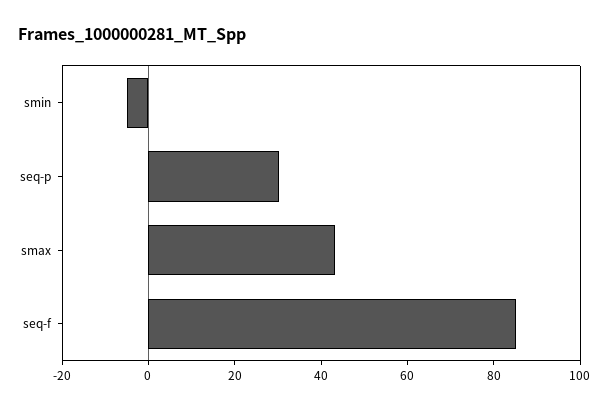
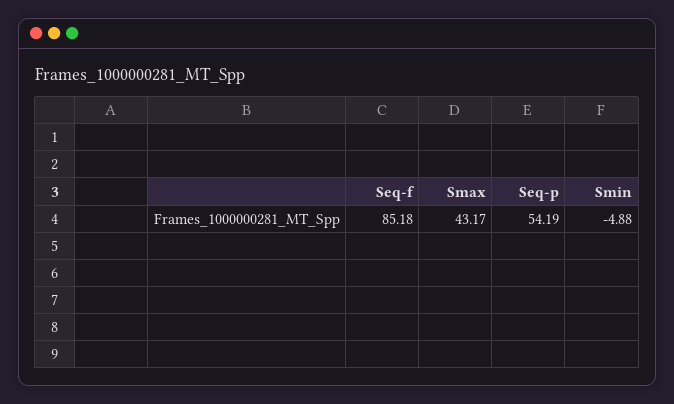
  {
    "smin": -4.88,
-   "seq-p": 30,
+   "seq-p": 54.19,
    "smax": 43.17,
    "seq-f": 85.18
  }

